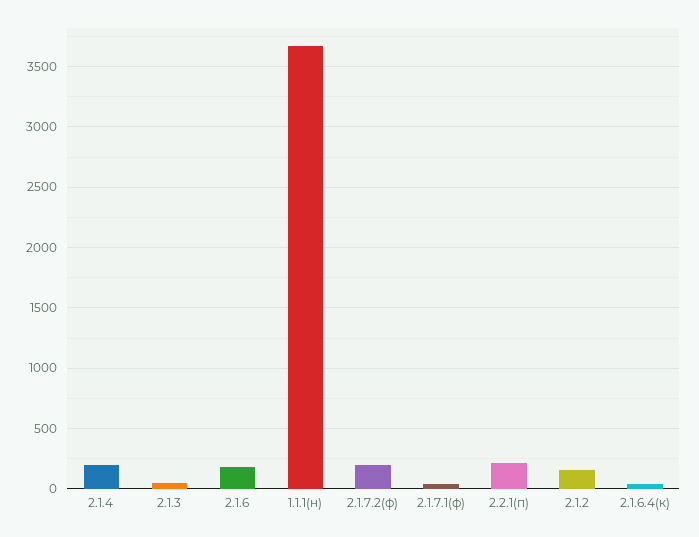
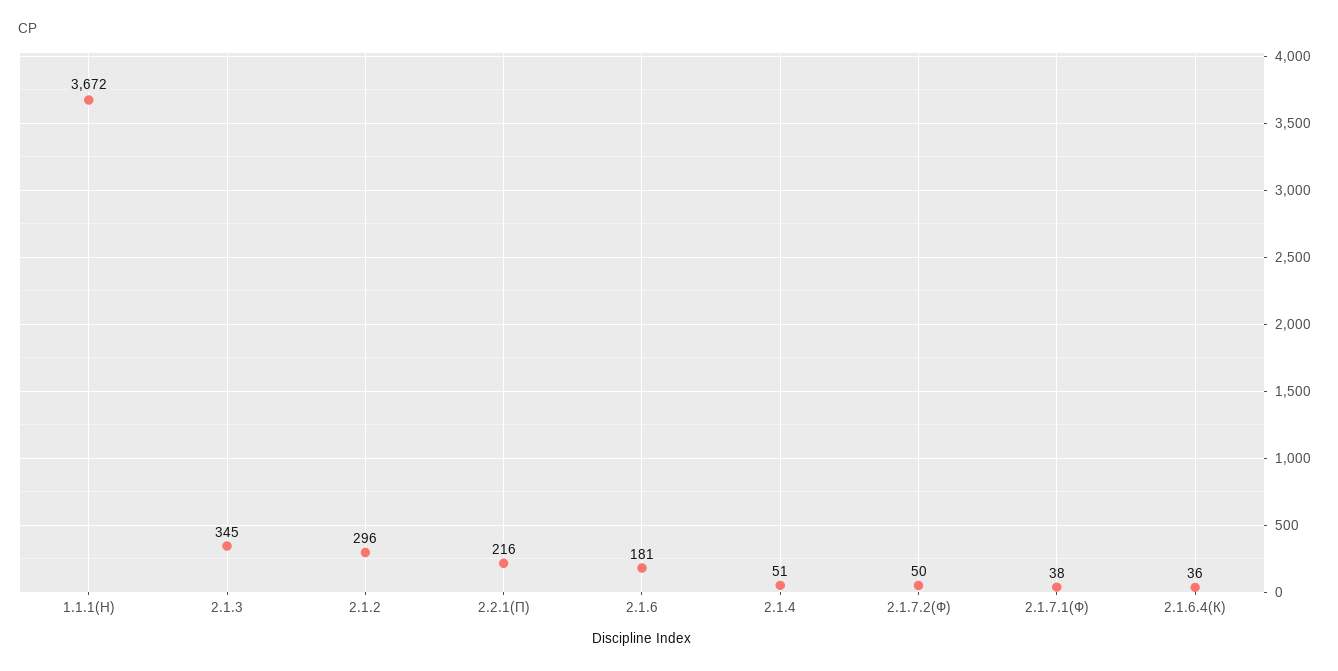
  {
-   "2.1.4": 200,
+   "2.1.4": 51,
-   "2.1.3": 50,
+   "2.1.3": 345,
    "2.1.6": 181,
    "1.1.1(н)": 3672,
-   "2.1.7.2(ф)": 200,
+   "2.1.7.2(ф)": 50,
    "2.1.7.1(ф)": 38,
    "2.2.1(п)": 216,
-   "2.1.2": 150,
+   "2.1.2": 296,
    "2.1.6.4(к)": 36
  }

